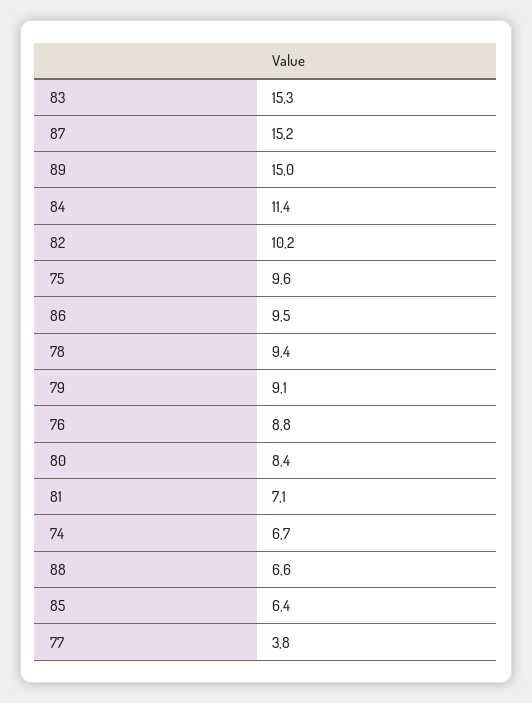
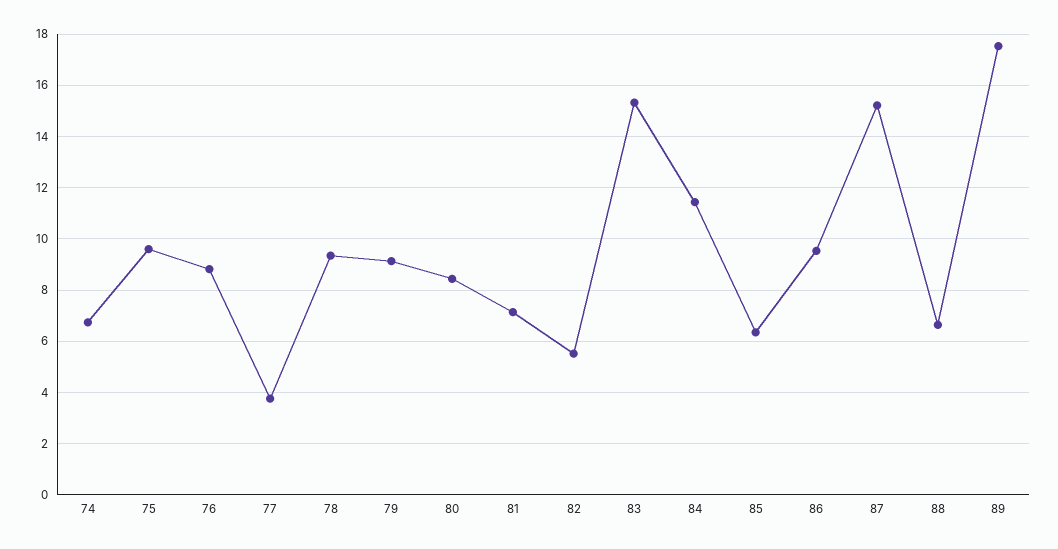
  {
    "83": 15.3,
    "87": 15.2,
-   "89": 15,
+   "89": 17.5,
    "84": 11.4,
-   "82": 10.2,
+   "82": 5.5,
    "75": 9.6,
    "86": 9.5,
    "78": 9.4,
    "79": 9.1,
    "76": 8.8,
    "80": 8.4,
    "81": 7.1,
    "74": 6.7,
    "88": 6.6,
    "85": 6.4,
    "77": 3.8
  }

